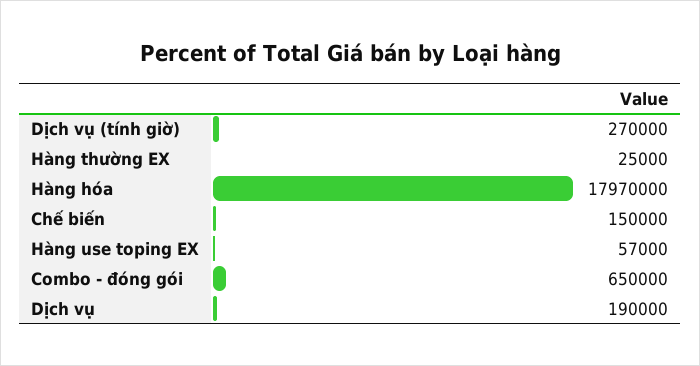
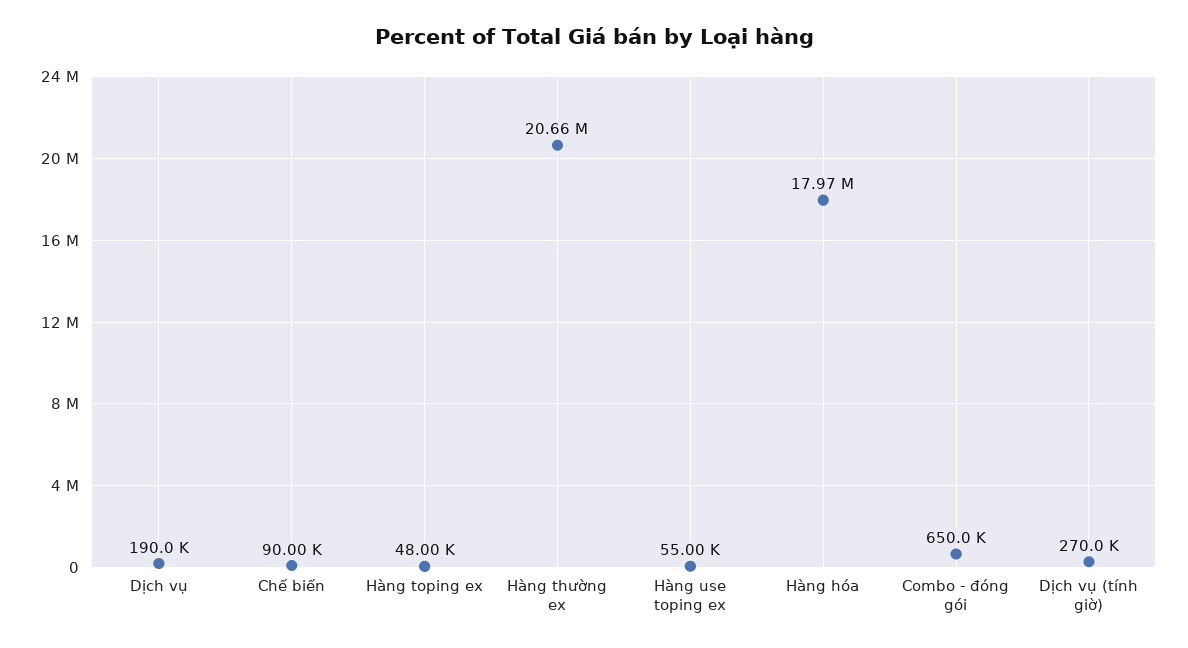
  {
    "Dịch vụ (tính giờ)": 270000,
-   "Hàng thường EX": 25000,
+   "Hàng thường EX": 20660000,
    "Hàng hóa": 17970000,
-   "Chế biến": 150000,
+   "Chế biến": 90000,
-   "Hàng use toping EX": 57000,
+   "Hàng use toping EX": 55000,
    "Combo - đóng gói": 650000,
-   "Dịch vụ": 190000
+   "Dịch vụ": 190000,
+   "Hàng toping ex": 48000
  }

